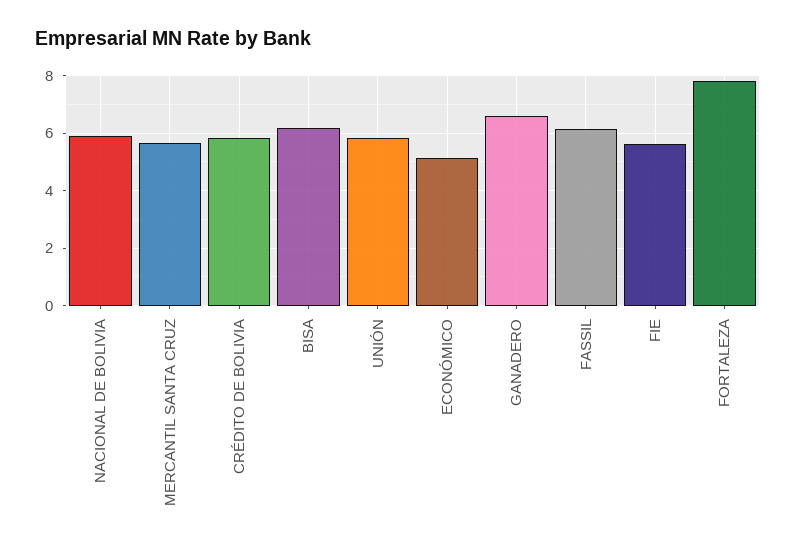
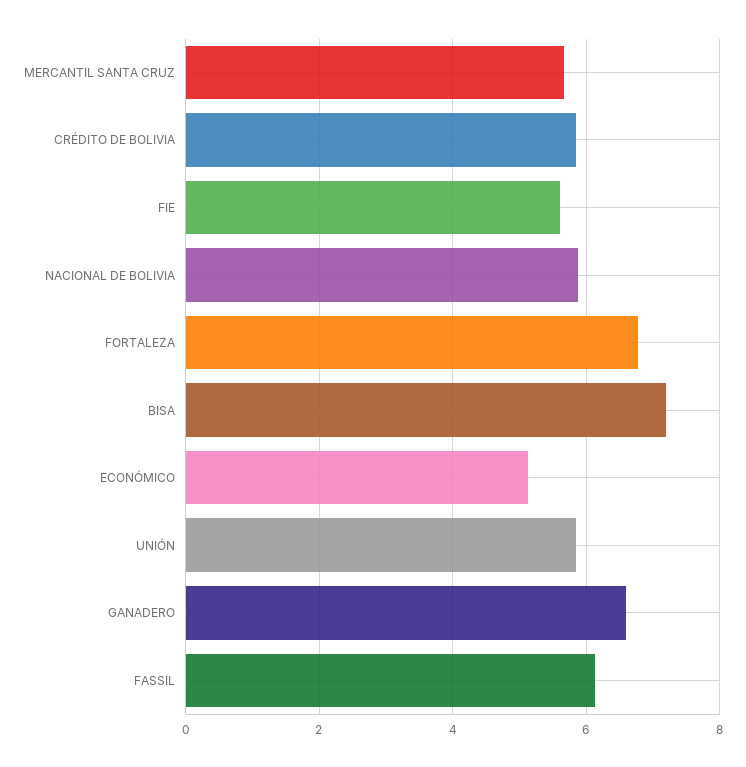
  {
    "NACIONAL DE BOLIVIA": 5.8,
    "MERCANTIL SANTA CRUZ": 5.6,
    "CRÉDITO DE BOLIVIA": 5.8,
-   "BISA": 6.25,
+   "BISA": 7.2,
    "UNIÓN": 5.8,
    "ECONÓMICO": 5.2,
    "GANADERO": 6.6,
    "FASSIL": 6.2,
    "FIE": 5.6,
-   "FORTALEZA": 7.75
+   "FORTALEZA": 6.8
  }

